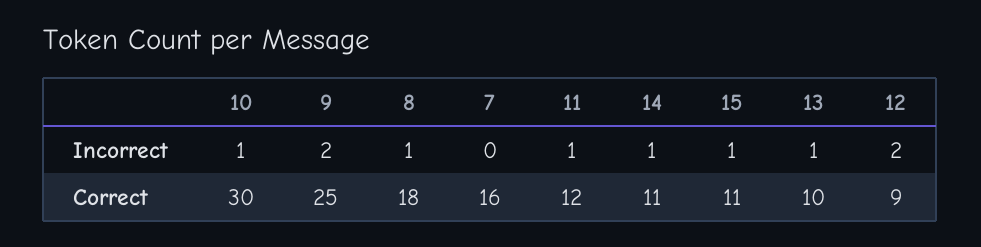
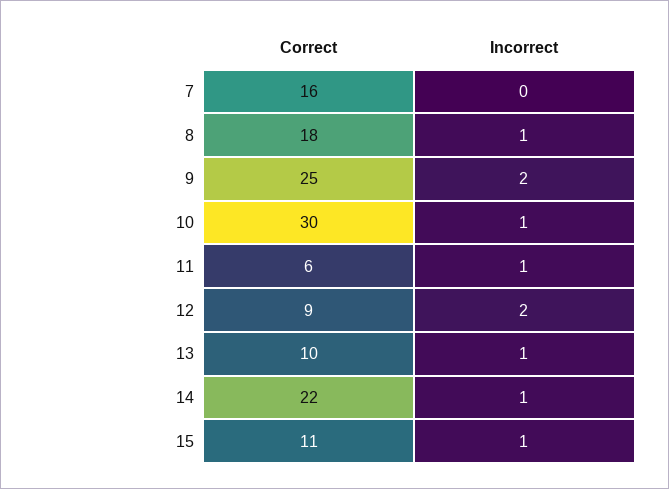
  {
    "10": {
      "Incorrect": 1,
      "Correct": 30
    },
    "9": {
      "Incorrect": 2,
      "Correct": 25
    },
    "8": {
      "Incorrect": 1,
      "Correct": 18
    },
    "7": {
      "Incorrect": 0,
      "Correct": 16
    },
    "11": {
      "Incorrect": 1,
-     "Correct": 12
+     "Correct": 6
    },
    "14": {
      "Incorrect": 1,
-     "Correct": 11
+     "Correct": 22
    },
    "15": {
      "Incorrect": 1,
      "Correct": 11
    },
    "13": {
      "Incorrect": 1,
      "Correct": 10
    },
    "12": {
      "Incorrect": 2,
      "Correct": 9
    }
  }

